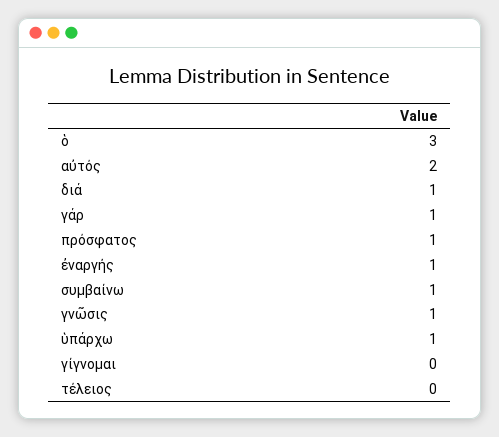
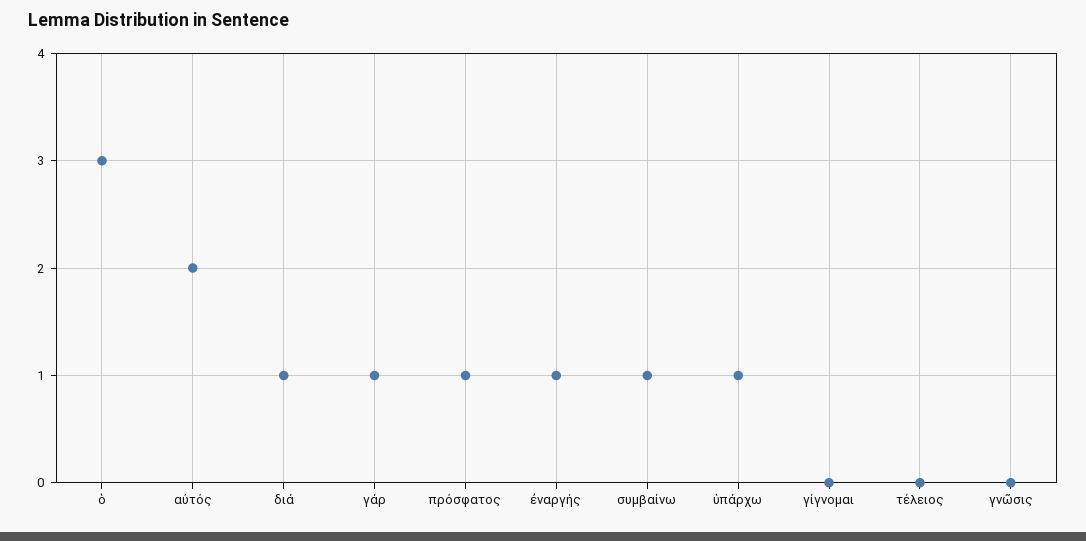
  {
    "ὁ": 3,
    "αὐτός": 2,
    "διά": 1,
    "γάρ": 1,
    "πρόσφατος": 1,
    "ἐναργής": 1,
    "συμβαίνω": 1,
-   "γνῶσις": 1,
+   "γνῶσις": 0,
    "ὑπάρχω": 1,
    "γίγνομαι": 0,
    "τέλειος": 0
  }

